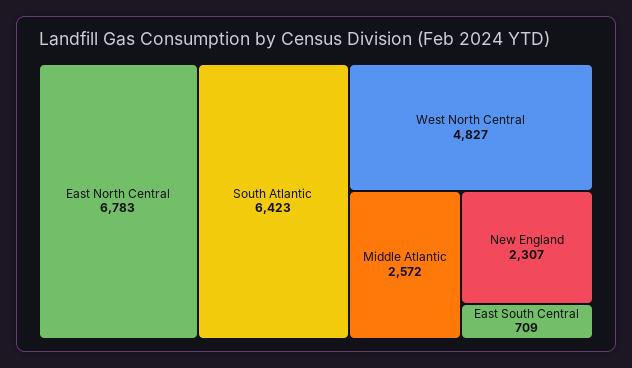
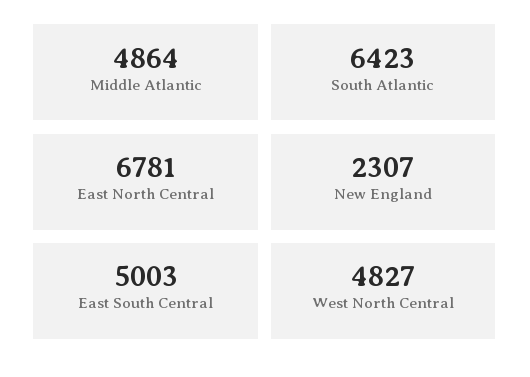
  {
-   "East North Central": 6783,
+   "East North Central": 6781,
    "South Atlantic": 6423,
    "West North Central": 4827,
-   "Middle Atlantic": 2572,
+   "Middle Atlantic": 4864,
    "New England": 2307,
-   "East South Central": 709
+   "East South Central": 5003
  }

